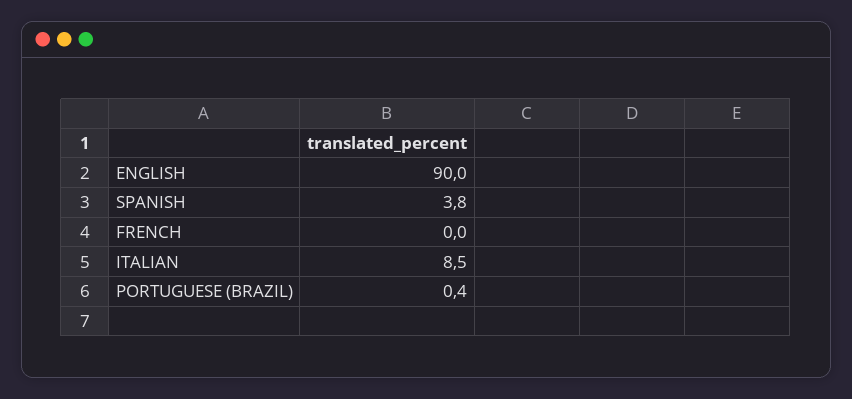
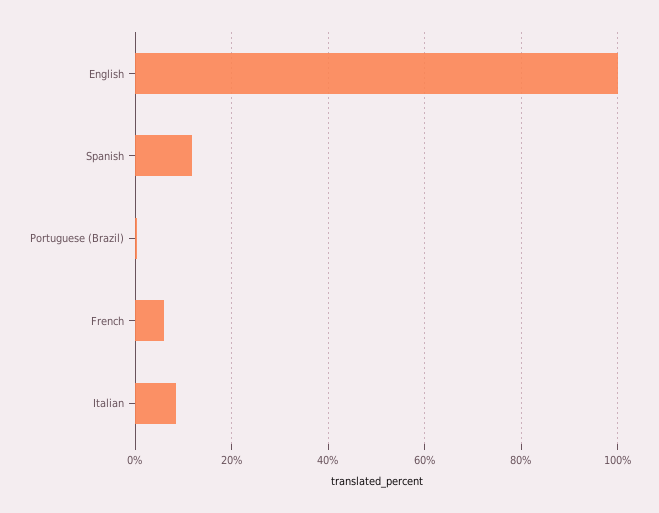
  {
-   "ENGLISH": 90,
+   "ENGLISH": 100,
-   "SPANISH": 3.8,
+   "SPANISH": 12,
-   "FRENCH": 0,
+   "FRENCH": 6,
    "ITALIAN": 8.5,
    "PORTUGUESE (BRAZIL)": 0.4
  }

